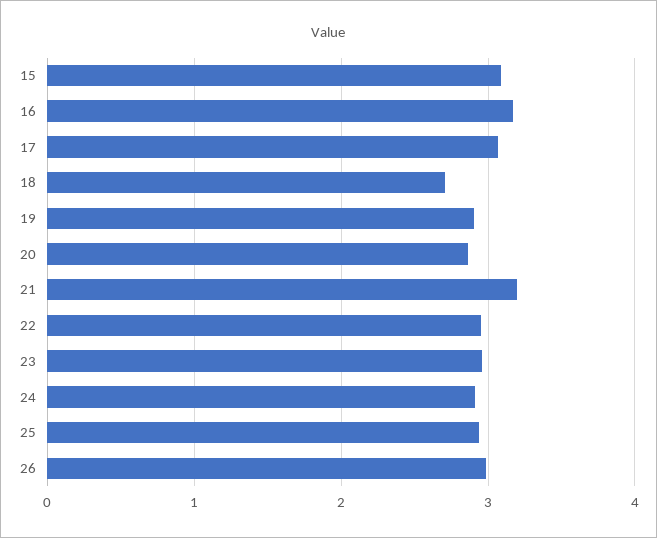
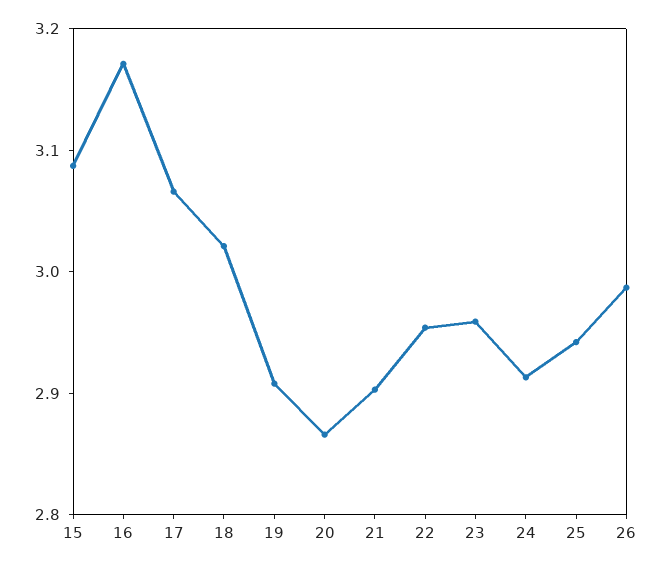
  {
    "15": 3.08,
    "16": 3.18,
    "17": 3.06,
-   "18": 2.7,
+   "18": 3.02,
    "19": 2.9,
    "20": 2.86,
-   "21": 3.2,
+   "21": 2.9,
    "22": 2.96,
    "23": 2.96,
    "24": 2.92,
    "25": 2.94,
    "26": 2.98
  }

